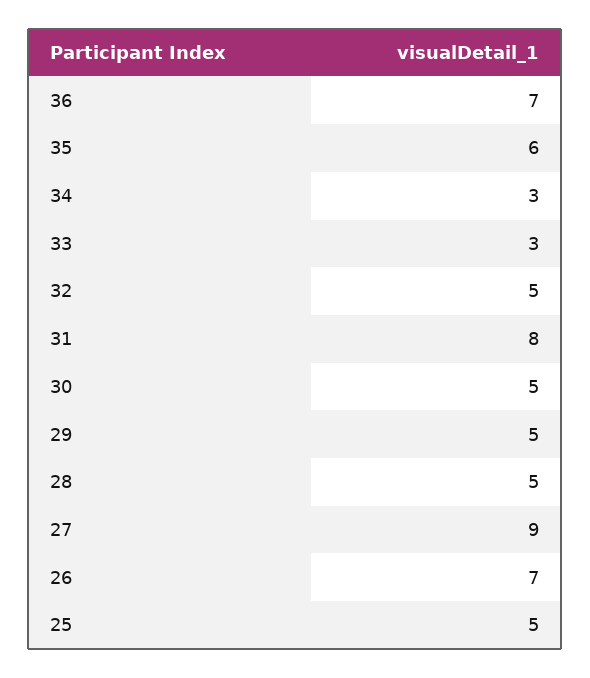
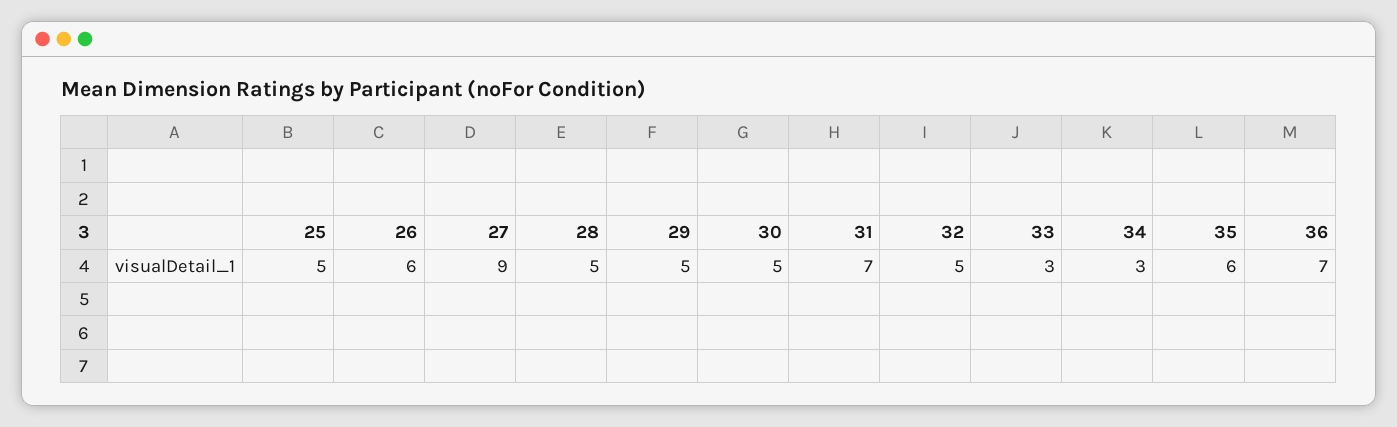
  {
    "36": 7,
    "35": 6,
    "34": 3,
    "33": 3,
    "32": 5,
-   "31": 8,
+   "31": 7,
    "30": 5,
    "29": 5,
    "28": 5,
    "27": 9,
-   "26": 7,
+   "26": 6,
    "25": 5
  }

